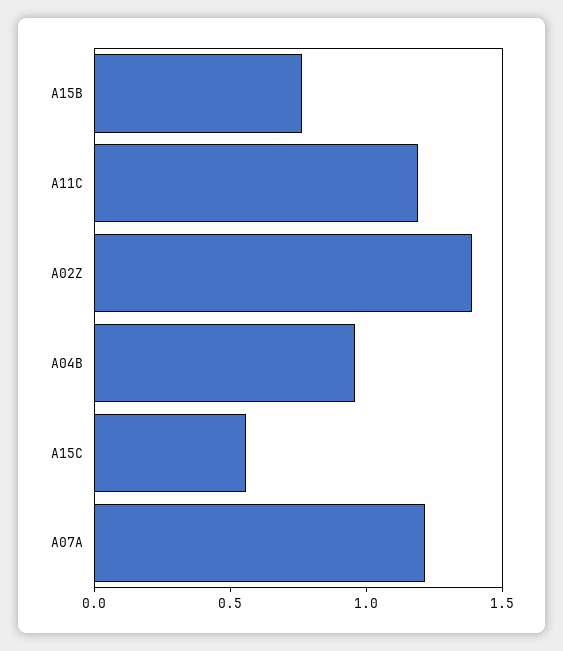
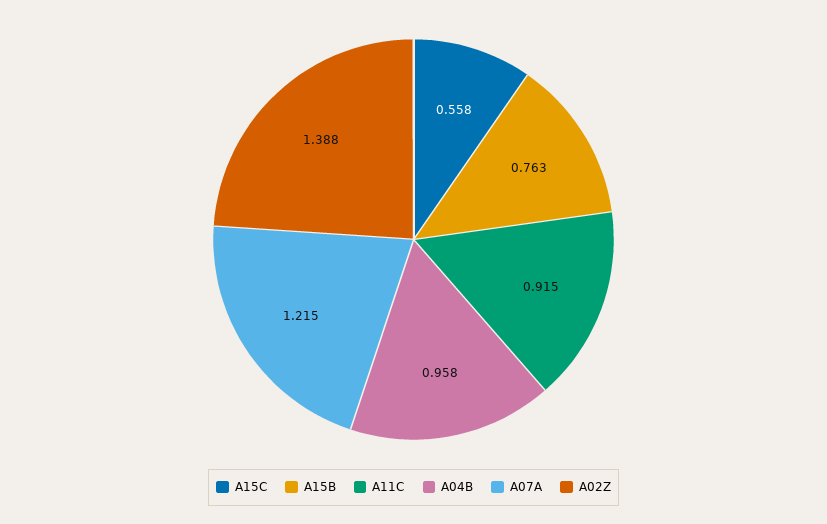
  {
    "A15B": 0.763,
-   "A11C": 1.2,
+   "A11C": 0.915,
    "A02Z": 1.388,
    "A04B": 0.958,
    "A15C": 0.558,
    "A07A": 1.215
  }

